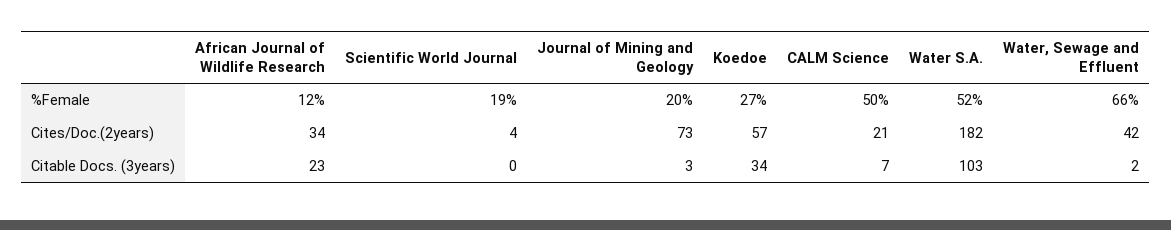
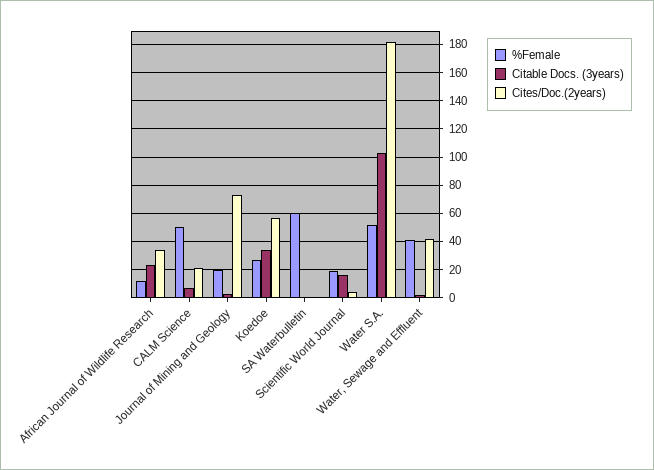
  {
    "%Female": {
      "African Journal of Wildlife Research": 12,
      "Scientific World Journal": 19,
      "Journal of Mining and Geology": 20,
      "Koedoe": 27,
      "CALM Science": 50,
      "Water S.A.": 52,
-     "Water, Sewage and Effluent": 66
+     "Water, Sewage and Effluent": 40,
+     "SA Waterbulletin": 60
    },
    "Cites/Doc.(2years)": {
      "African Journal of Wildlife Research": 34,
      "Scientific World Journal": 4,
      "Journal of Mining and Geology": 73,
      "Koedoe": 57,
      "CALM Science": 21,
      "Water S.A.": 182,
-     "Water, Sewage and Effluent": 42
+     "Water, Sewage and Effluent": 42,
+     "SA Waterbulletin": 0
    },
    "Citable Docs. (3years)": {
      "African Journal of Wildlife Research": 23,
-     "Scientific World Journal": 0,
+     "Scientific World Journal": 15,
      "Journal of Mining and Geology": 3,
      "Koedoe": 34,
      "CALM Science": 7,
      "Water S.A.": 103,
-     "Water, Sewage and Effluent": 2
+     "Water, Sewage and Effluent": 2,
+     "SA Waterbulletin": 0
    }
  }

